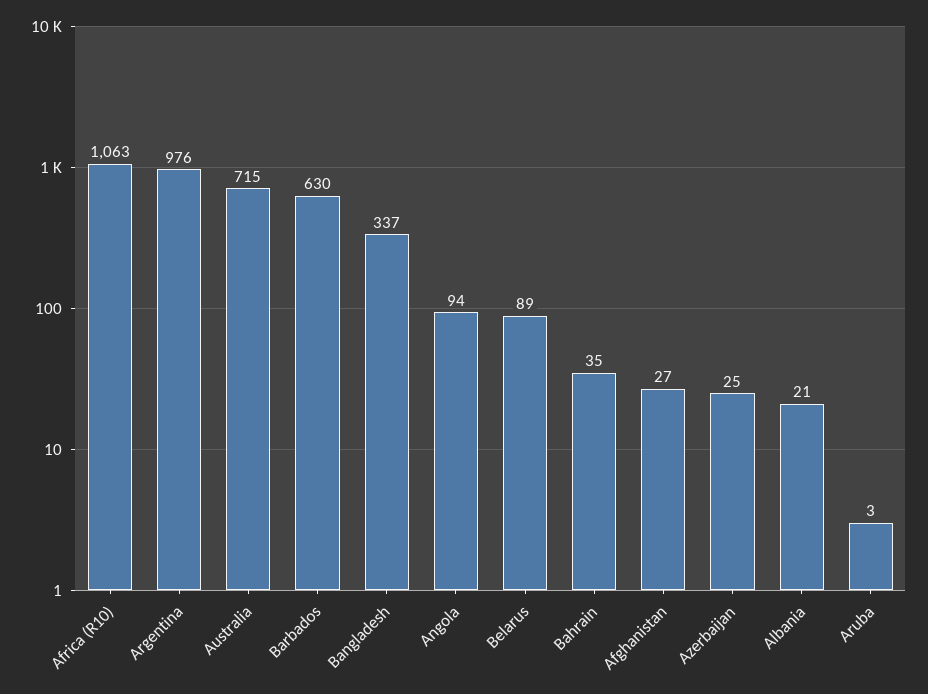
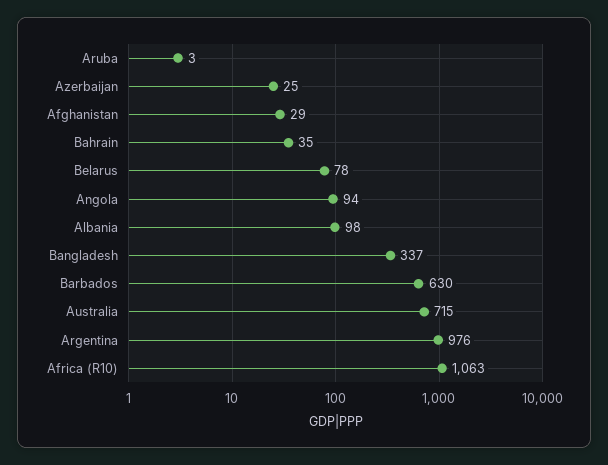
  {
    "Africa (R10)": 1063,
    "Argentina": 976,
    "Australia": 715,
    "Barbados": 630,
    "Bangladesh": 337,
    "Angola": 94,
-   "Belarus": 89,
+   "Belarus": 78,
    "Bahrain": 35,
-   "Afghanistan": 27,
+   "Afghanistan": 29,
    "Azerbaijan": 25,
-   "Albania": 21,
+   "Albania": 98,
    "Aruba": 3
  }

